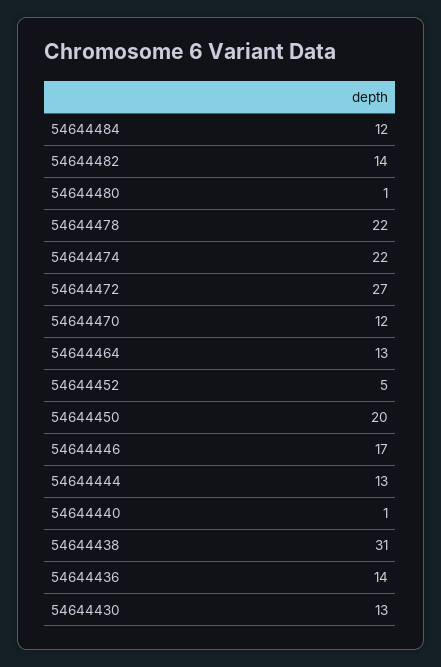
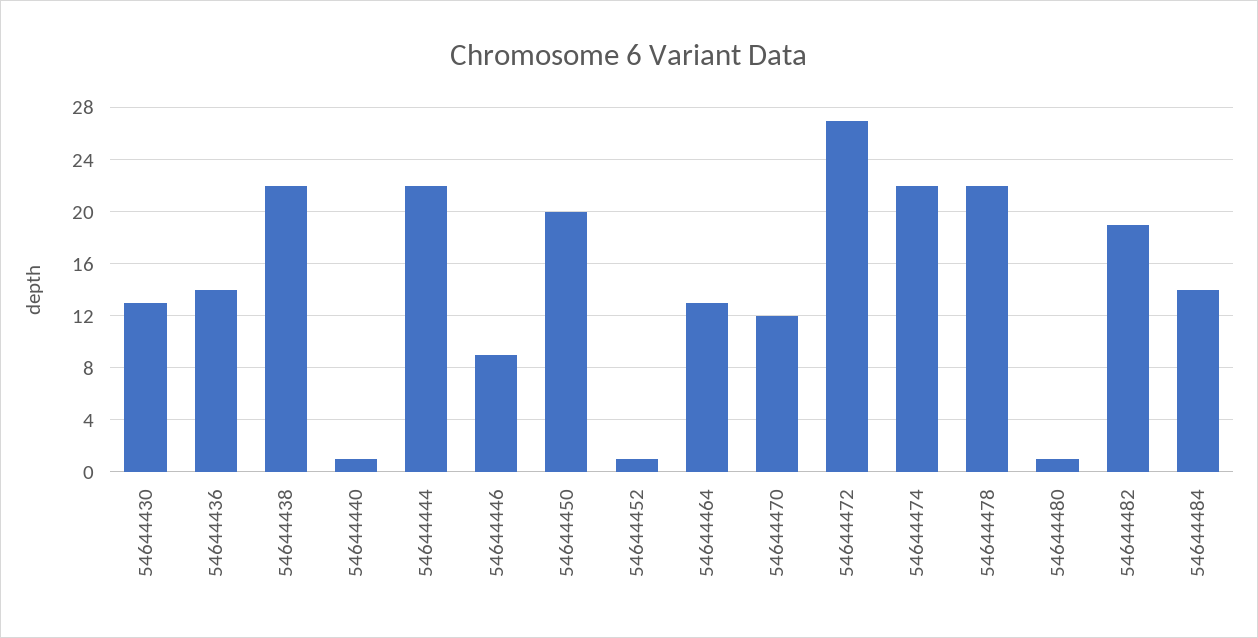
  {
-   "54644484": 12,
+   "54644484": 14,
-   "54644482": 14,
+   "54644482": 19,
    "54644480": 1,
    "54644478": 22,
    "54644474": 22,
    "54644472": 27,
    "54644470": 12,
    "54644464": 13,
-   "54644452": 5,
+   "54644452": 1,
    "54644450": 20,
-   "54644446": 17,
+   "54644446": 9,
-   "54644444": 13,
+   "54644444": 22,
    "54644440": 1,
-   "54644438": 31,
+   "54644438": 22,
    "54644436": 14,
    "54644430": 13
  }

